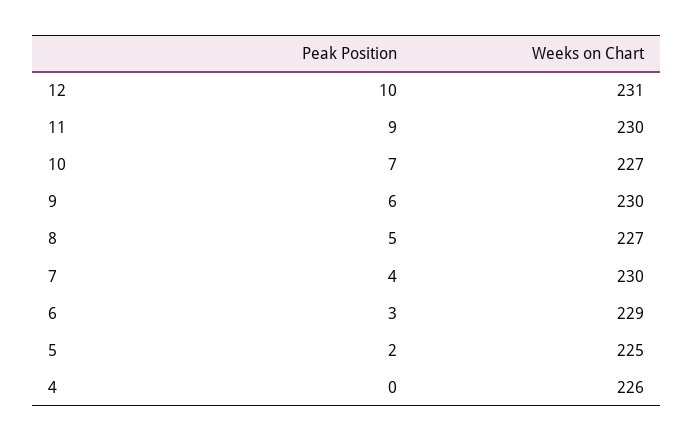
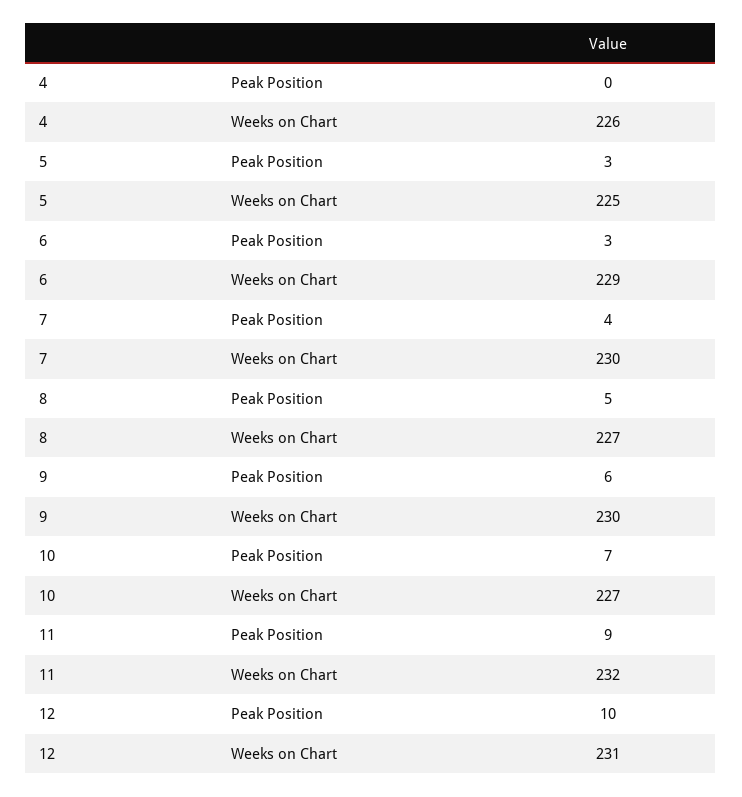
  {
    "Peak Position": {
      "12": 10,
      "11": 9,
      "10": 7,
      "9": 6,
      "8": 5,
      "7": 4,
      "6": 3,
-     "5": 2,
+     "5": 3,
      "4": 0
    },
    "Weeks on Chart": {
      "12": 231,
-     "11": 230,
+     "11": 232,
      "10": 227,
      "9": 230,
      "8": 227,
      "7": 230,
      "6": 229,
      "5": 225,
      "4": 226
    }
  }

